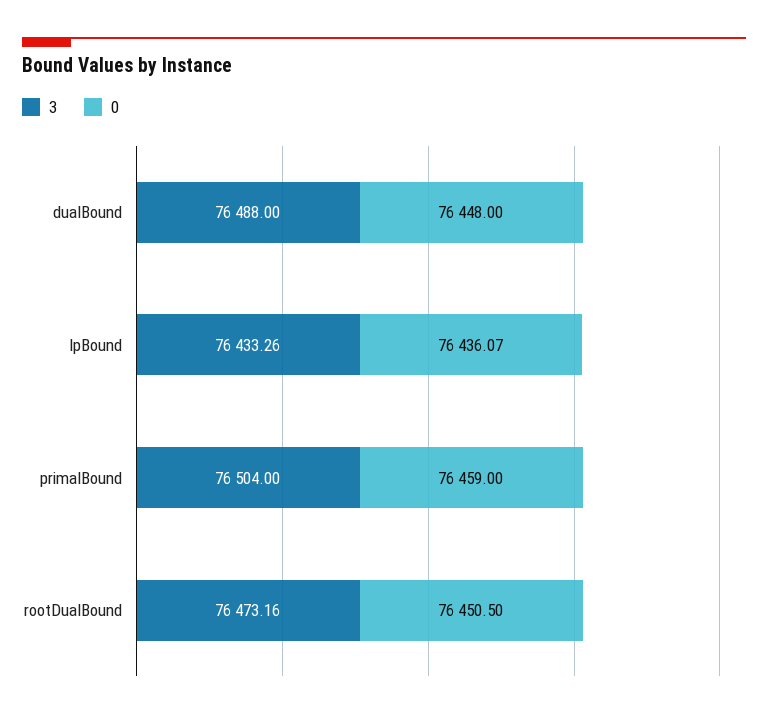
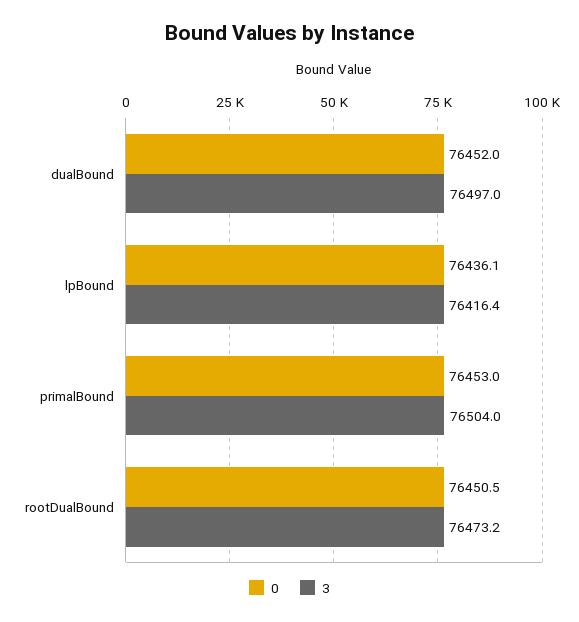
  {
    "3": {
-     "dualBound": 76488,
+     "dualBound": 76497,
-     "lpBound": 76433.26,
+     "lpBound": 76416.4,
      "primalBound": 76504,
      "rootDualBound": 76473.16
    },
    "0": {
-     "dualBound": 76448,
+     "dualBound": 76452,
      "lpBound": 76436.07,
-     "primalBound": 76459,
+     "primalBound": 76453,
      "rootDualBound": 76450.5
    }
  }

